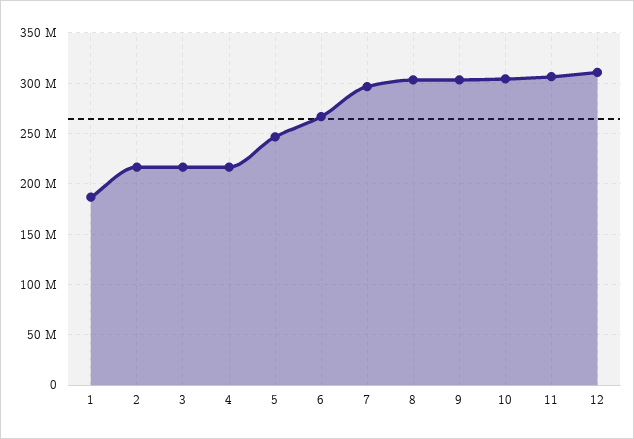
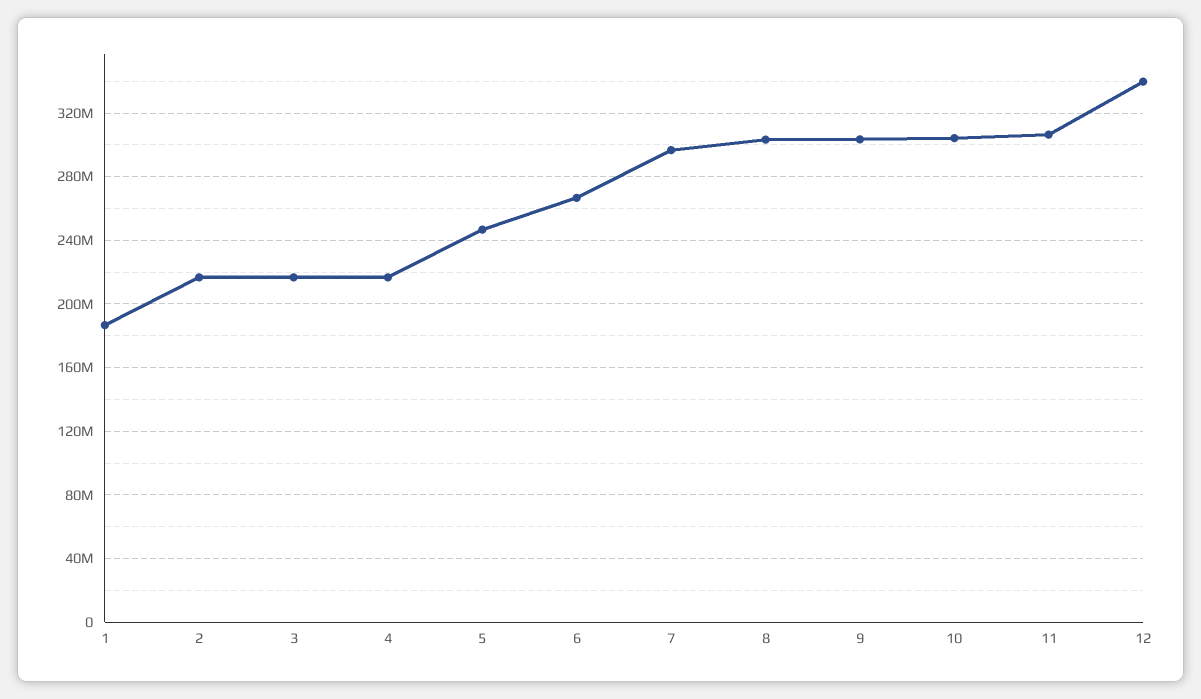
  {
    "1": 185000000,
    "2": 215000000,
    "3": 215000000,
    "4": 215000000,
    "5": 245000000,
    "6": 265000000,
    "7": 295000000,
    "8": 305000000,
    "9": 305000000,
    "10": 305000000,
    "11": 305000000,
-   "12": 310000000
+   "12": 340000000
  }

